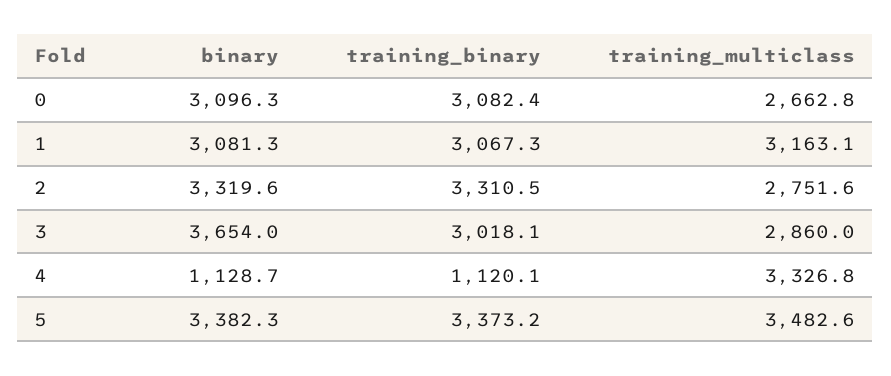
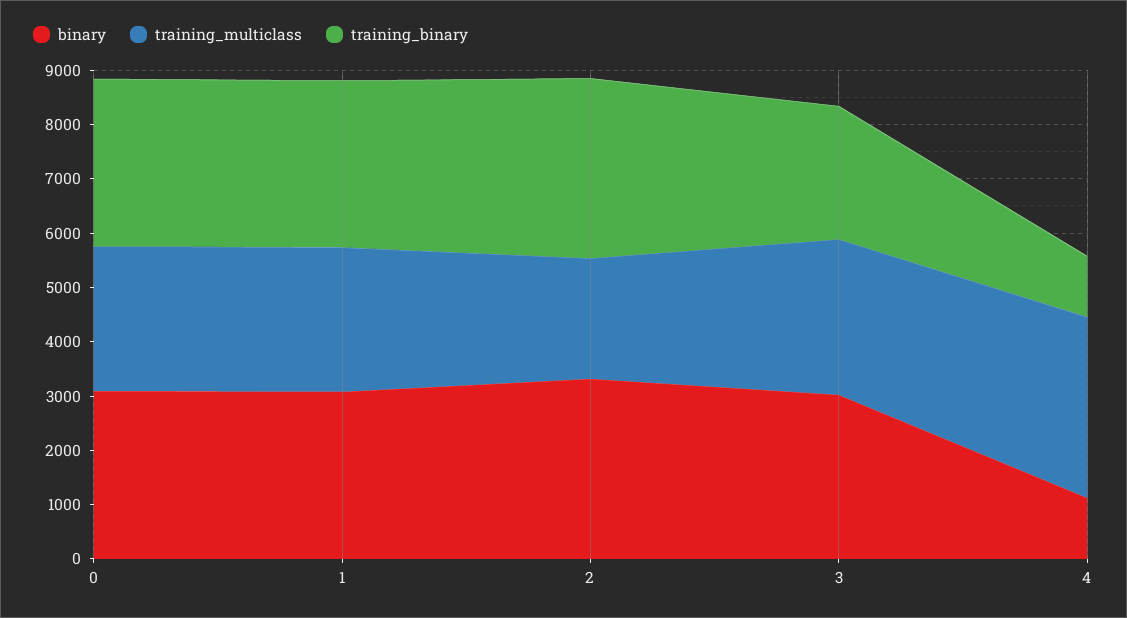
  {
    "binary": {
      "0": 3096.3,
      "1": 3081.3,
      "2": 3319.6,
-     "3": 3654,
+     "3": 3000,
-     "4": 1128.7,
+     "4": 1128.7
-     "5": 3382.3
    },
    "training_binary": {
      "0": 3082.4,
      "1": 3067.3,
      "2": 3310.5,
-     "3": 3018.1,
+     "3": 2400,
-     "4": 1120.1,
+     "4": 1120.1
-     "5": 3373.2
    },
    "training_multiclass": {
      "0": 2662.8,
-     "1": 3163.1,
+     "1": 2600,
-     "2": 2751.6,
+     "2": 2200,
      "3": 2860,
-     "4": 3326.8,
+     "4": 3326.8
-     "5": 3482.6
    }
  }

